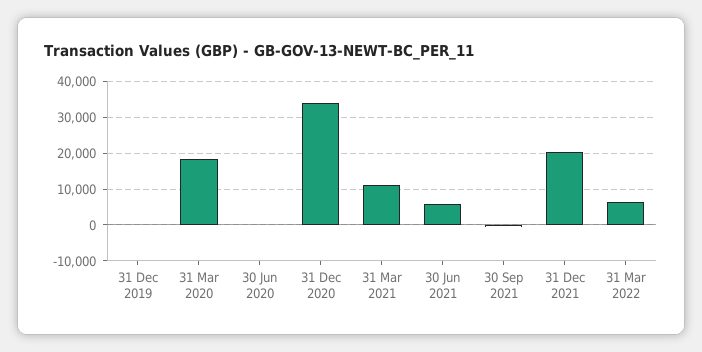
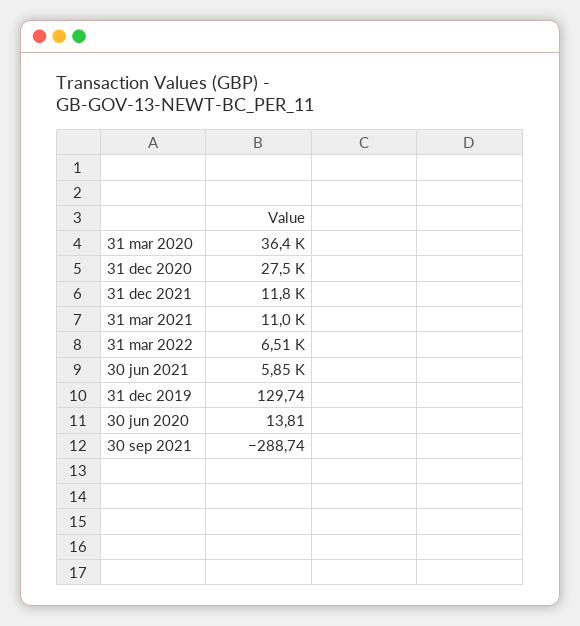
  {
    "31 Dec 2019": 129.74,
-   "31 Mar 2020": 18000,
+   "31 Mar 2020": 36400,
    "30 Jun 2020": 13.81,
-   "31 Dec 2020": 34000,
+   "31 Dec 2020": 27500,
    "31 Mar 2021": 11000,
    "30 Jun 2021": 5850,
    "30 Sep 2021": -288.74,
-   "31 Dec 2021": 20000,
+   "31 Dec 2021": 11800,
    "31 Mar 2022": 6510
  }

